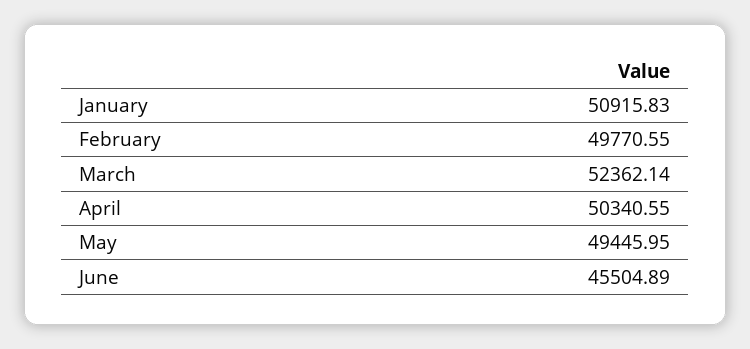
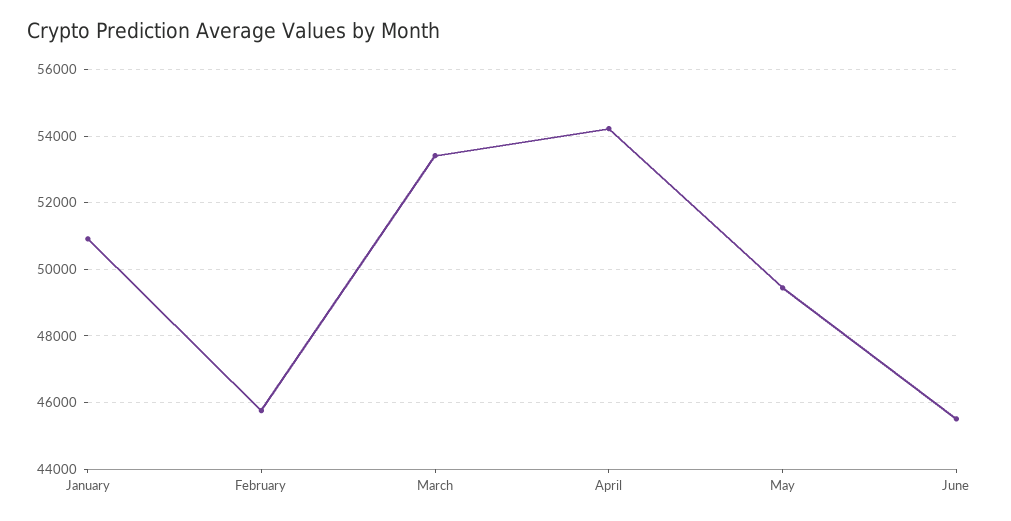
  {
    "January": 50915.83,
-   "February": 49770.55,
+   "February": 45800,
-   "March": 52362.14,
+   "March": 53400,
-   "April": 50340.55,
+   "April": 54200,
    "May": 49445.95,
    "June": 45504.89
  }

